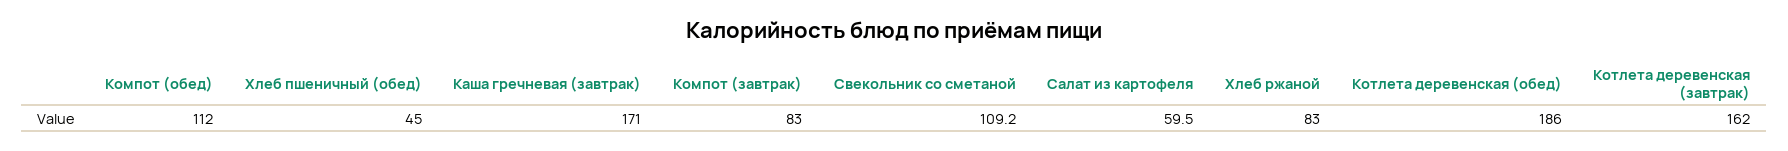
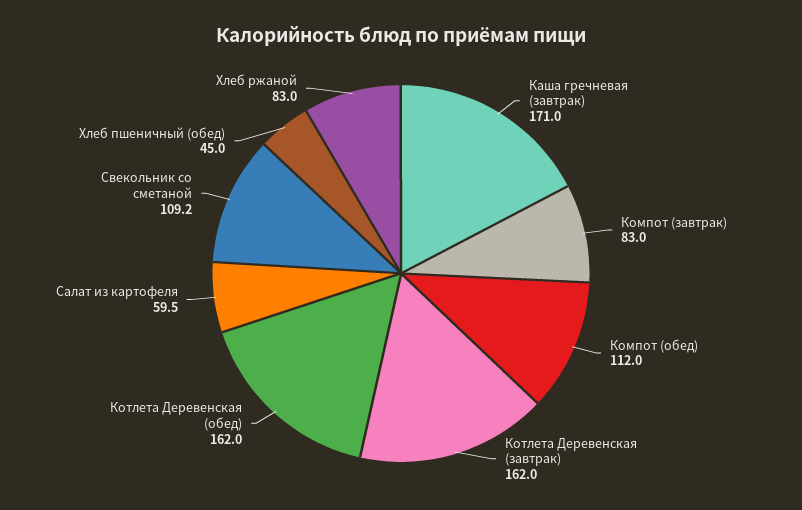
  {
    "Компот (обед)": 112,
    "Хлеб пшеничный (обед)": 45,
    "Каша гречневая (завтрак)": 171,
    "Компот (завтрак)": 83,
    "Свекольник со сметаной": 109.2,
    "Салат из картофеля": 59.5,
    "Хлеб ржаной": 83,
-   "Котлета деревенская (обед)": 186,
+   "Котлета деревенская (обед)": 162,
    "Котлета деревенская (завтрак)": 162
  }

